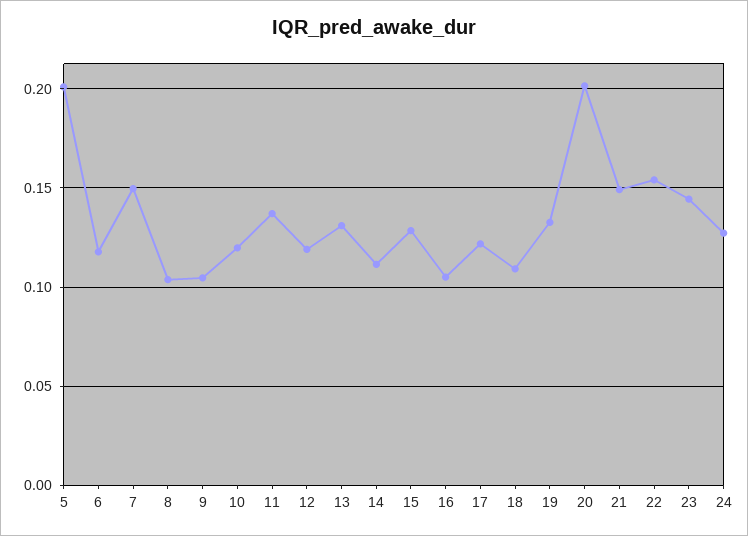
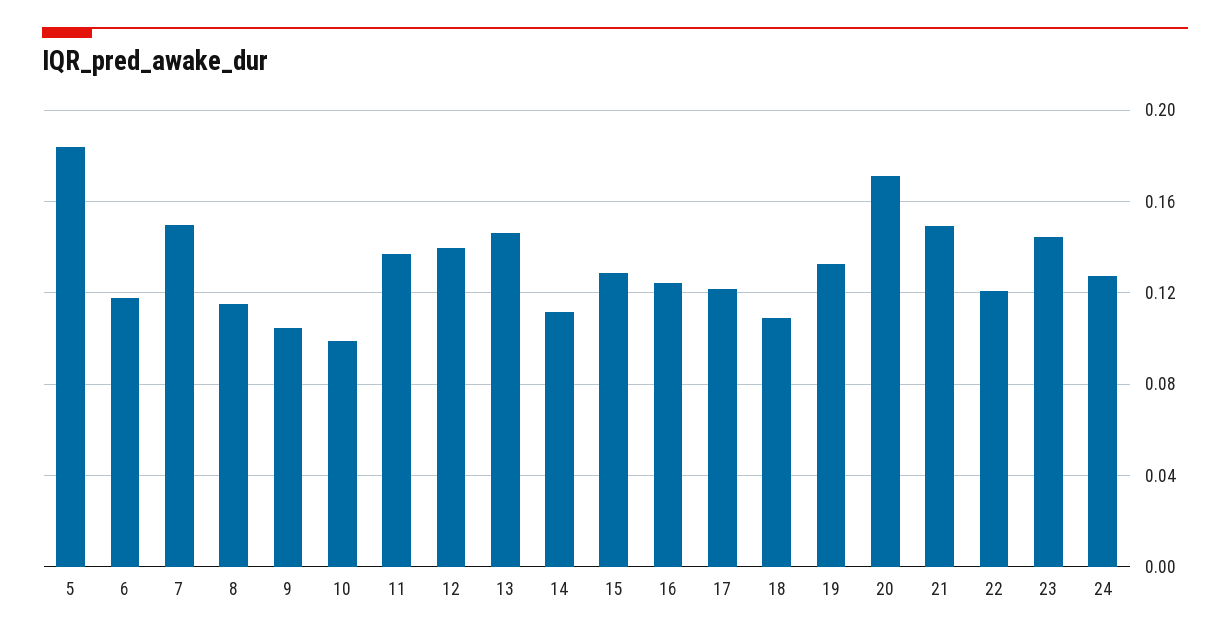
  {
-   "5": 0.2,
+   "5": 0.185,
    "6": 0.12,
    "7": 0.15,
-   "8": 0.105,
+   "8": 0.115,
    "9": 0.105,
-   "10": 0.12,
+   "10": 0.1,
    "11": 0.135,
-   "12": 0.12,
+   "12": 0.14,
-   "13": 0.13,
+   "13": 0.145,
    "14": 0.11,
    "15": 0.13,
-   "16": 0.105,
+   "16": 0.125,
    "17": 0.12,
    "18": 0.11,
    "19": 0.135,
-   "20": 0.2,
+   "20": 0.17,
    "21": 0.15,
-   "22": 0.155,
+   "22": 0.12,
    "23": 0.145,
    "24": 0.125
  }

